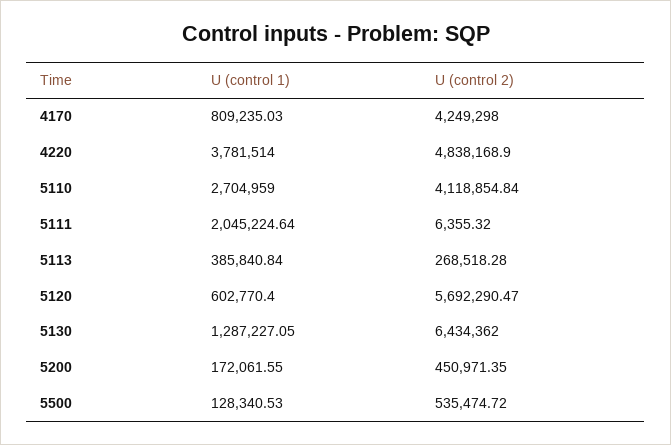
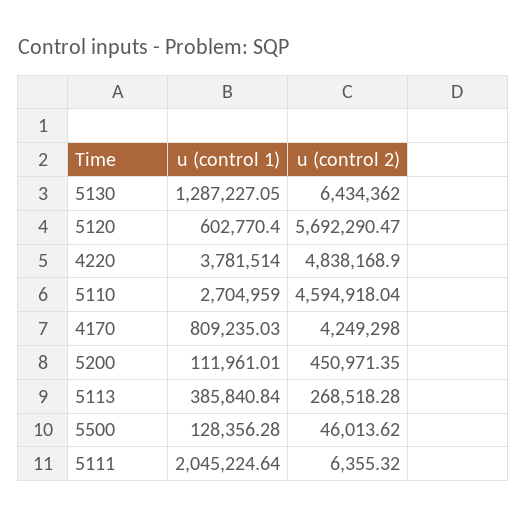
  {
    "U (control 1)": {
      "4170": 809235.03,
      "4220": 3781514,
      "5110": 2704959,
      "5111": 2045224.64,
      "5113": 385840.84,
      "5120": 602770.4,
      "5130": 1287227.05,
-     "5200": 172061.55,
+     "5200": 111961.01,
-     "5500": 128340.53
+     "5500": 128356.28
    },
    "U (control 2)": {
      "4170": 4249298,
      "4220": 4838168.9,
-     "5110": 4118854.84,
+     "5110": 4594918.04,
      "5111": 6355.32,
      "5113": 268518.28,
      "5120": 5692290.47,
      "5130": 6434362,
      "5200": 450971.35,
-     "5500": 535474.72
+     "5500": 46013.62
    }
  }

